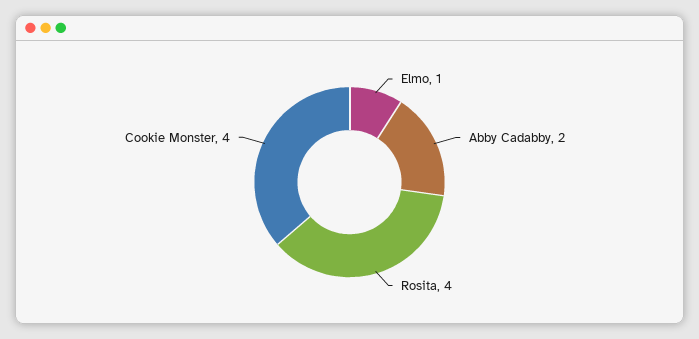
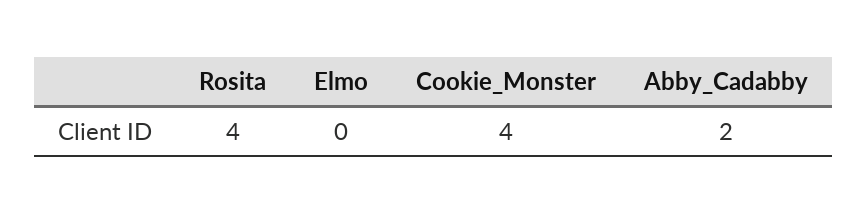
  {
-   "Elmo": 1,
+   "Elmo": 0,
    "Abby Cadabby": 2,
    "Rosita": 4,
    "Cookie Monster": 4
  }

